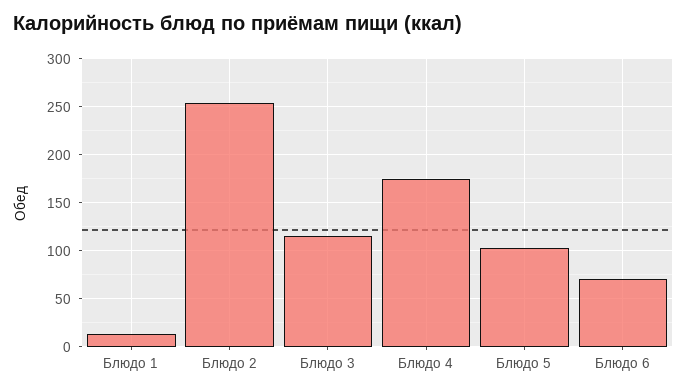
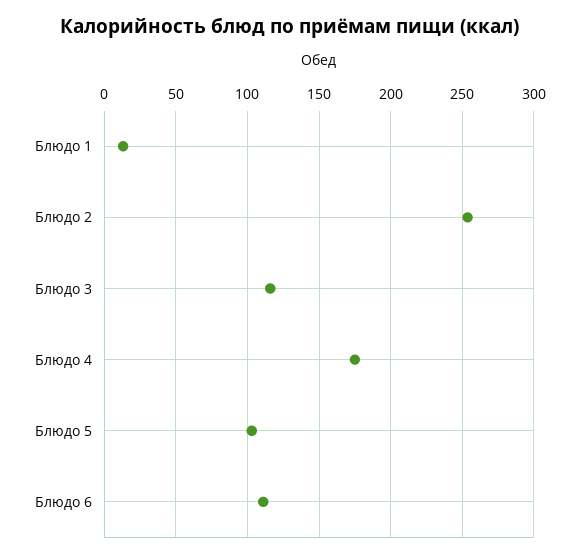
  {
    "Блюдо 1": 15,
    "Блюдо 2": 255,
    "Блюдо 3": 115,
    "Блюдо 4": 175,
    "Блюдо 5": 105,
-   "Блюдо 6": 70
+   "Блюдо 6": 110
  }

